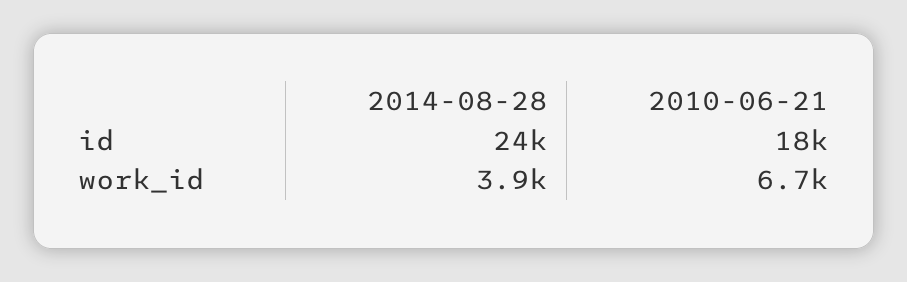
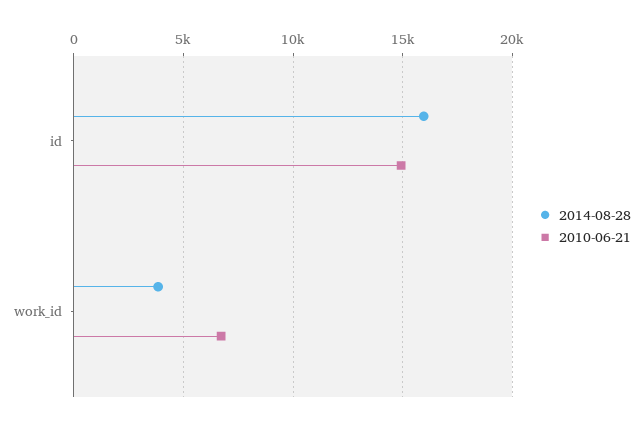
  {
    "2014-08-28": {
-     "id": 24000,
+     "id": 16000,
      "work_id": 3900
    },
    "2010-06-21": {
-     "id": 18000,
+     "id": 15000,
      "work_id": 6700
    }
  }

